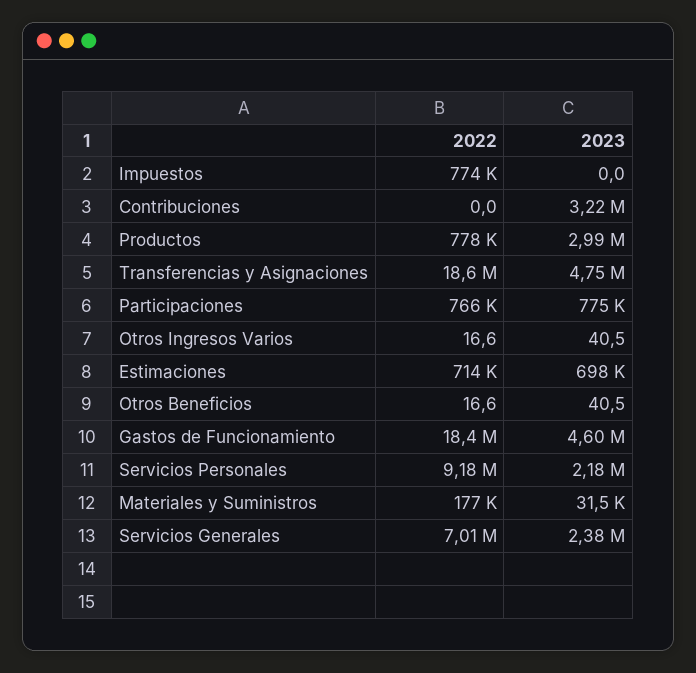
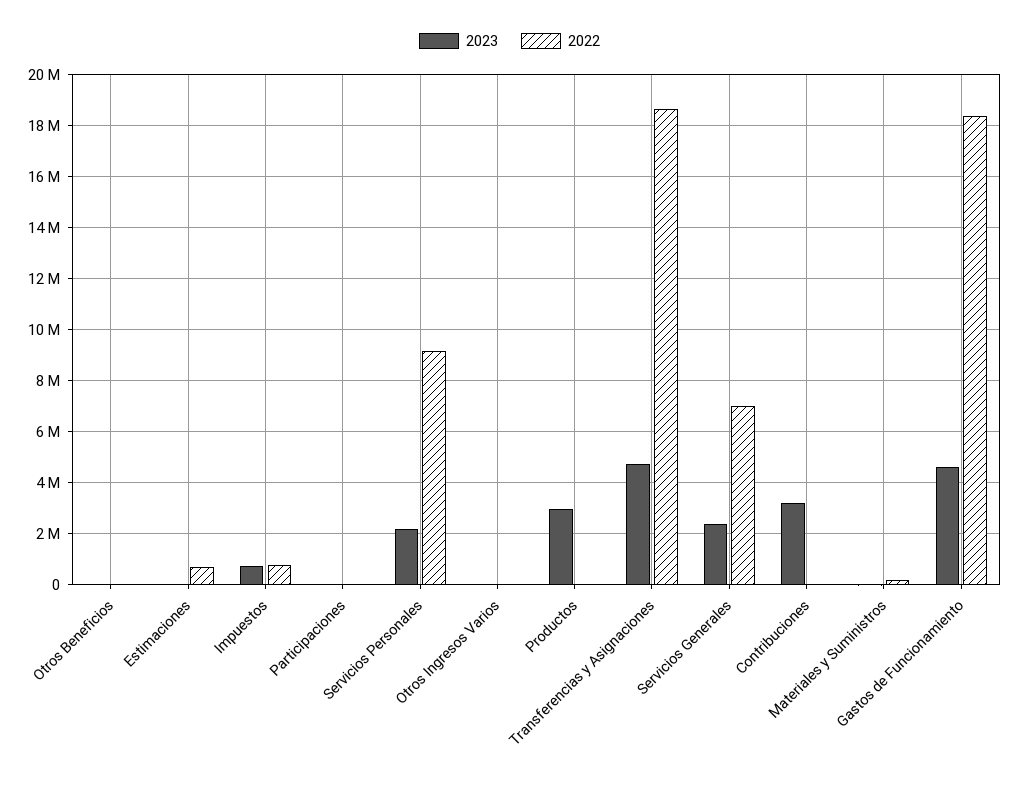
  {
    "2022": {
      "Impuestos": 774000,
      "Contribuciones": 0,
-     "Productos": 778000,
+     "Productos": 0,
      "Transferencias y Asignaciones": 18600000,
-     "Participaciones": 766000,
+     "Participaciones": 0,
      "Otros Ingresos Varios": 16.6,
      "Estimaciones": 714000,
      "Otros Beneficios": 16.6,
      "Gastos de Funcionamiento": 18400000,
      "Servicios Personales": 9180000,
      "Materiales y Suministros": 177000,
      "Servicios Generales": 7010000
    },
    "2023": {
-     "Impuestos": 0,
+     "Impuestos": 750000,
      "Contribuciones": 3220000,
      "Productos": 2990000,
      "Transferencias y Asignaciones": 4750000,
-     "Participaciones": 775000,
+     "Participaciones": 0,
      "Otros Ingresos Varios": 40.5,
-     "Estimaciones": 698000,
+     "Estimaciones": 0,
      "Otros Beneficios": 40.5,
      "Gastos de Funcionamiento": 4600000,
      "Servicios Personales": 2180000,
      "Materiales y Suministros": 31500,
      "Servicios Generales": 2380000
    }
  }

